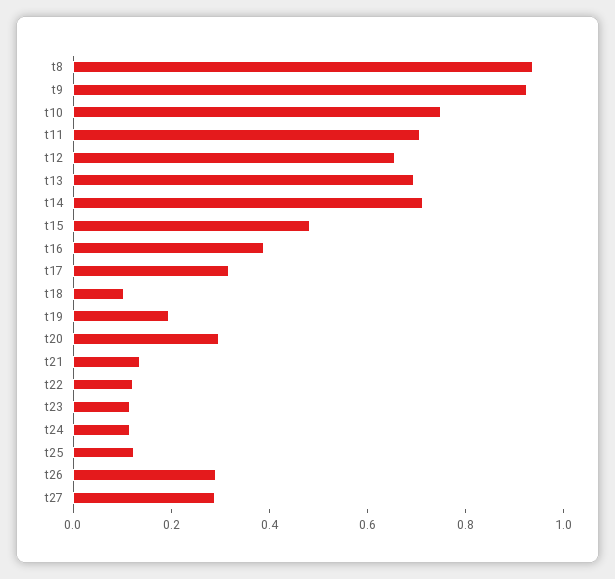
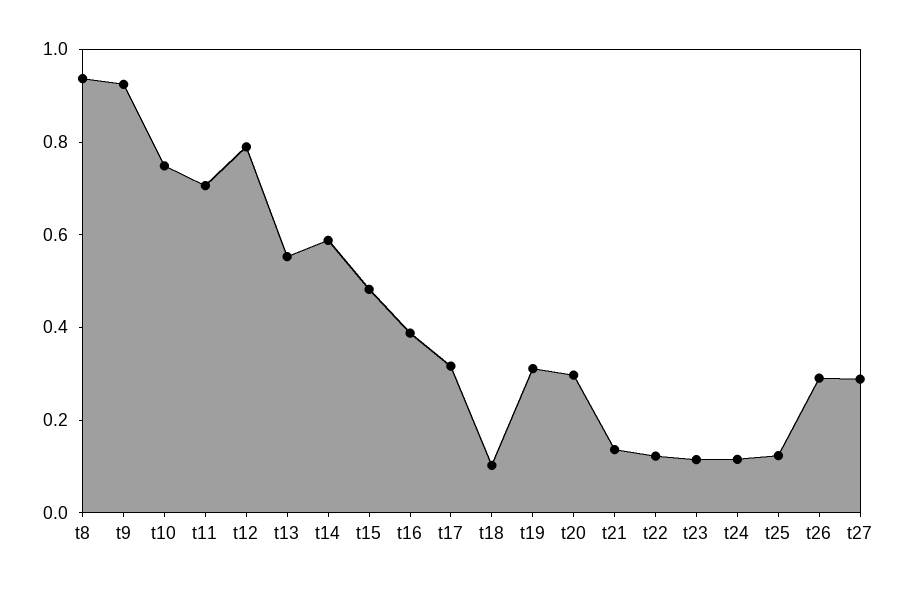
  {
    "t8": 0.95,
    "t9": 0.9,
    "t10": 0.75,
    "t11": 0.7,
-   "t12": 0.65,
+   "t12": 0.8,
-   "t13": 0.7,
+   "t13": 0.55,
-   "t14": 0.7,
+   "t14": 0.6,
    "t15": 0.5,
    "t16": 0.4,
    "t17": 0.3,
    "t18": 0.1,
-   "t19": 0.2,
+   "t19": 0.3,
    "t20": 0.3,
    "t21": 0.15,
    "t22": 0.1,
    "t23": 0.1,
    "t24": 0.1,
    "t25": 0.1,
    "t26": 0.3,
    "t27": 0.3
  }

